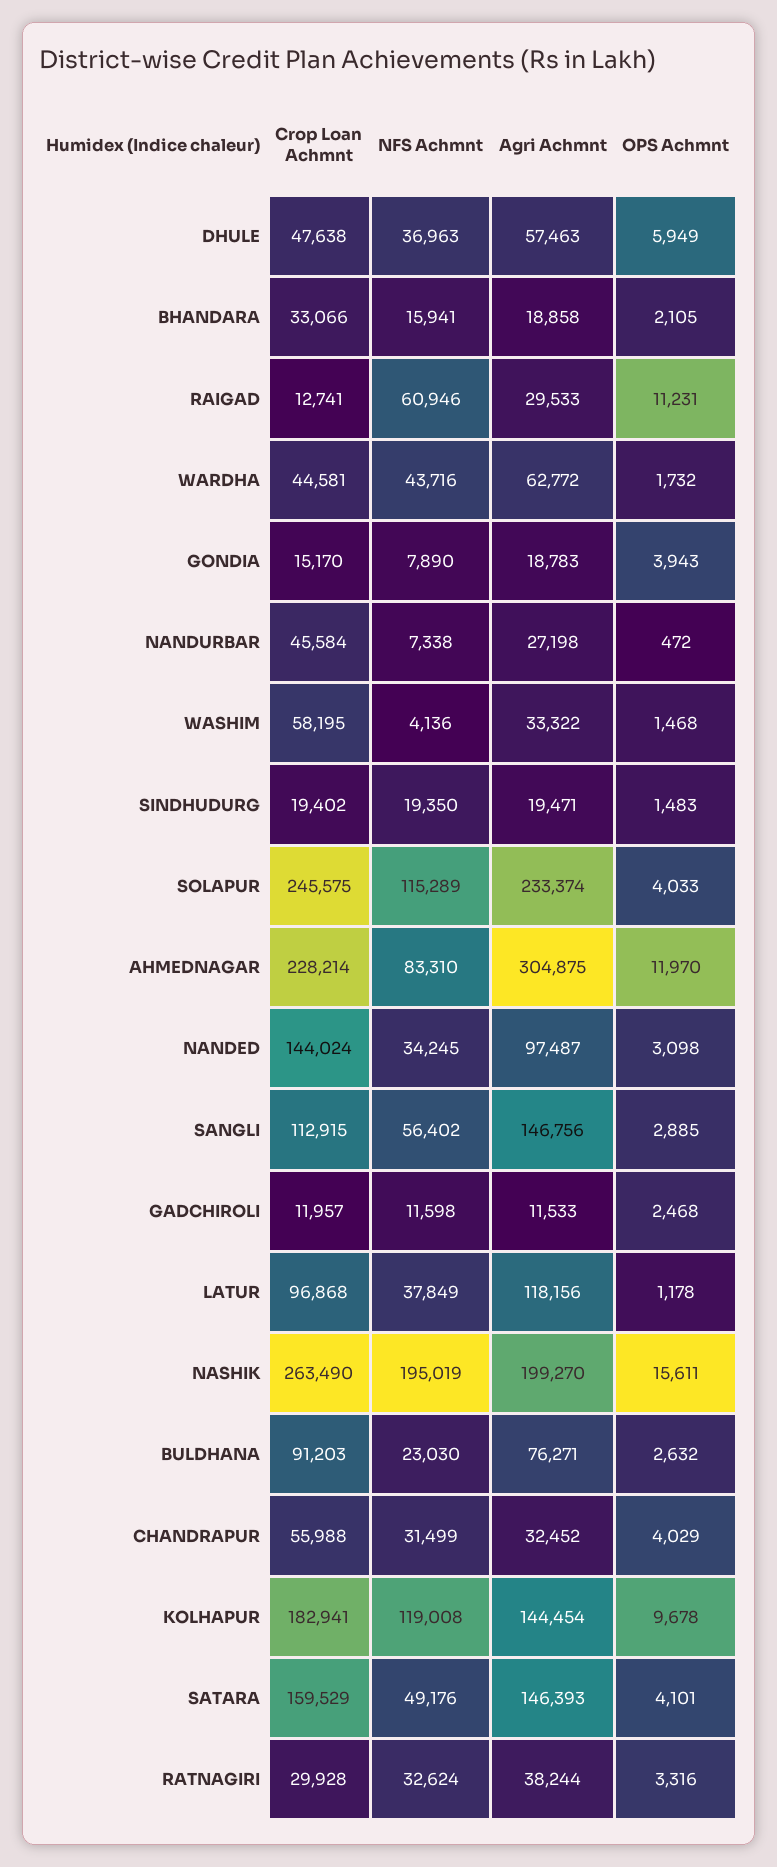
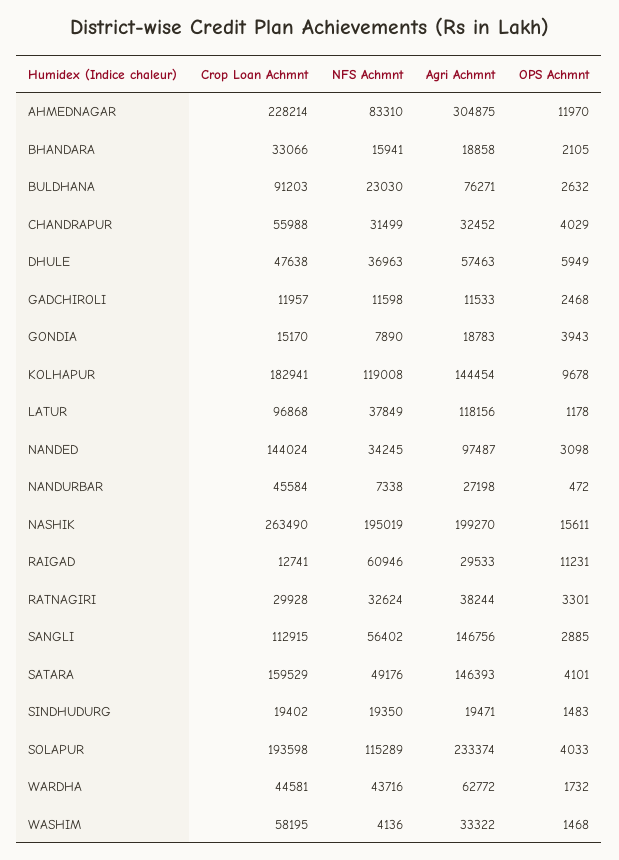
  {
    "Crop Loan Achmnt": {
      "DHULE": 47638,
      "BHANDARA": 33066,
      "RAIGAD": 12741,
      "WARDHA": 44581,
      "GONDIA": 15170,
      "NANDURBAR": 45584,
      "WASHIM": 58195,
      "SINDHUDURG": 19402,
-     "SOLAPUR": 245575,
+     "SOLAPUR": 193598,
      "AHMEDNAGAR": 228214,
      "NANDED": 144024,
      "SANGLI": 112915,
      "GADCHIROLI": 11957,
      "LATUR": 96868,
      "NASHIK": 263490,
      "BULDHANA": 91203,
      "CHANDRAPUR": 55988,
      "KOLHAPUR": 182941,
      "SATARA": 159529,
      "RATNAGIRI": 29928
    },
    "NFS Achmnt": {
      "DHULE": 36963,
      "BHANDARA": 15941,
      "RAIGAD": 60946,
      "WARDHA": 43716,
      "GONDIA": 7890,
      "NANDURBAR": 7338,
      "WASHIM": 4136,
      "SINDHUDURG": 19350,
      "SOLAPUR": 115289,
      "AHMEDNAGAR": 83310,
      "NANDED": 34245,
      "SANGLI": 56402,
      "GADCHIROLI": 11598,
      "LATUR": 37849,
      "NASHIK": 195019,
      "BULDHANA": 23030,
      "CHANDRAPUR": 31499,
      "KOLHAPUR": 119008,
      "SATARA": 49176,
      "RATNAGIRI": 32624
    },
    "Agri Achmnt": {
      "DHULE": 57463,
      "BHANDARA": 18858,
      "RAIGAD": 29533,
      "WARDHA": 62772,
      "GONDIA": 18783,
      "NANDURBAR": 27198,
      "WASHIM": 33322,
      "SINDHUDURG": 19471,
      "SOLAPUR": 233374,
      "AHMEDNAGAR": 304875,
      "NANDED": 97487,
      "SANGLI": 146756,
      "GADCHIROLI": 11533,
      "LATUR": 118156,
      "NASHIK": 199270,
      "BULDHANA": 76271,
      "CHANDRAPUR": 32452,
      "KOLHAPUR": 144454,
      "SATARA": 146393,
      "RATNAGIRI": 38244
    },
    "OPS Achmnt": {
      "DHULE": 5949,
      "BHANDARA": 2105,
      "RAIGAD": 11231,
      "WARDHA": 1732,
      "GONDIA": 3943,
      "NANDURBAR": 472,
      "WASHIM": 1468,
      "SINDHUDURG": 1483,
      "SOLAPUR": 4033,
      "AHMEDNAGAR": 11970,
      "NANDED": 3098,
      "SANGLI": 2885,
      "GADCHIROLI": 2468,
      "LATUR": 1178,
      "NASHIK": 15611,
      "BULDHANA": 2632,
      "CHANDRAPUR": 4029,
      "KOLHAPUR": 9678,
      "SATARA": 4101,
-     "RATNAGIRI": 3316
+     "RATNAGIRI": 3301
    }
  }

